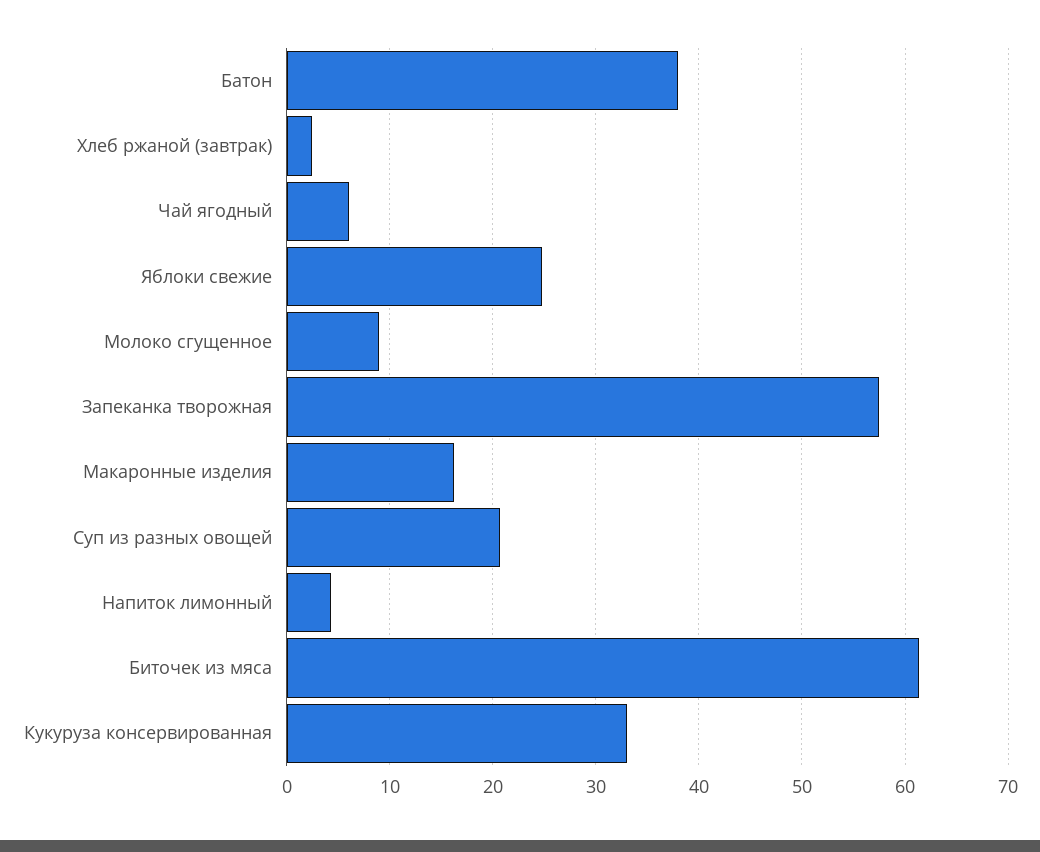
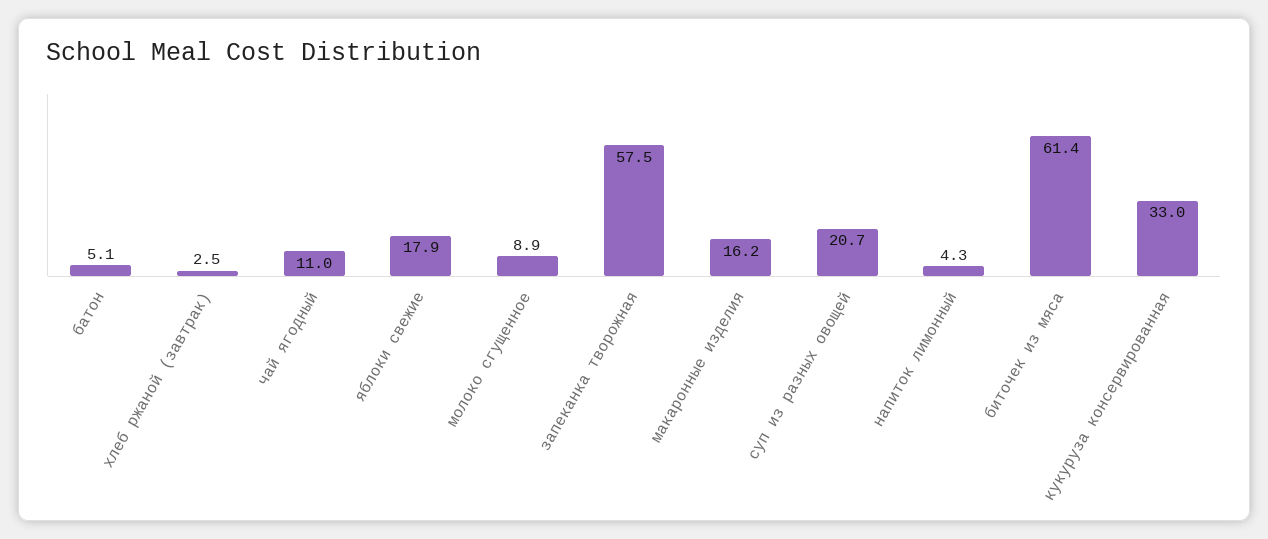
  {
-   "Батон": 38,
+   "Батон": 5.1,
    "Хлеб ржаной (завтрак)": 2.5,
-   "Чай ягодный": 6,
+   "Чай ягодный": 11,
-   "Яблоки свежие": 25,
+   "Яблоки свежие": 17.9,
    "Молоко сгущенное": 8.9,
    "Запеканка творожная": 57.5,
    "Макаронные изделия": 16.2,
    "Суп из разных овощей": 20.7,
    "Напиток лимонный": 4.3,
    "Биточек из мяса": 61.4,
    "Кукуруза консервированная": 33
  }

